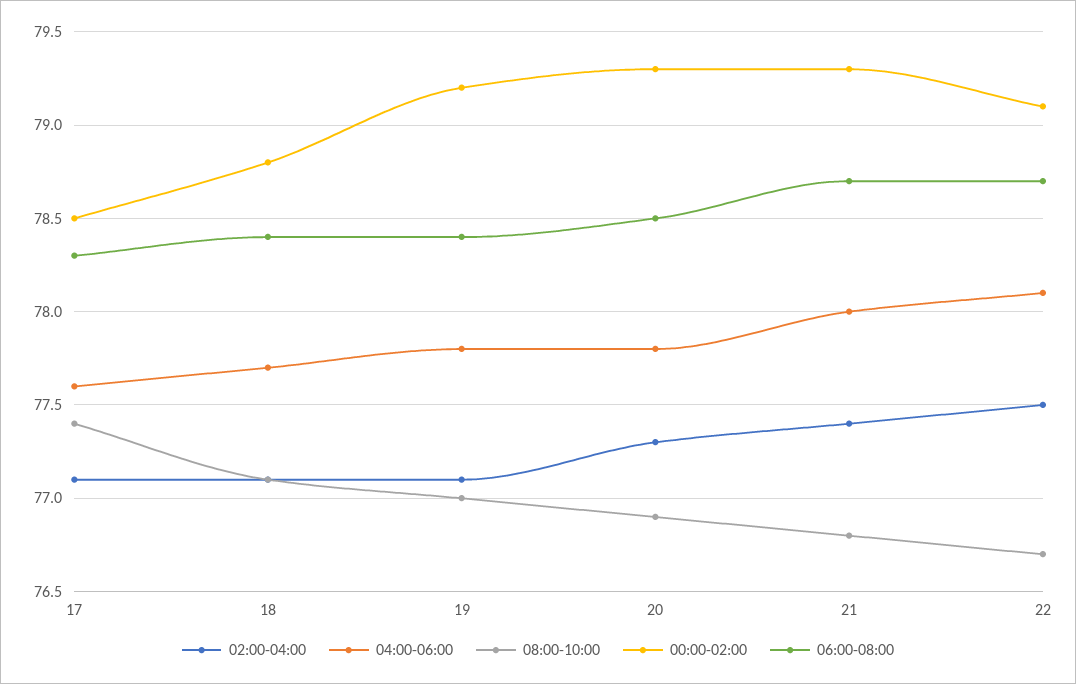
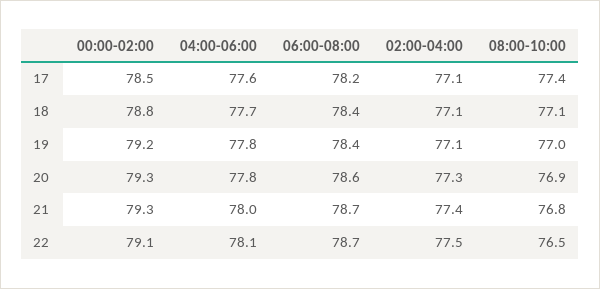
  {
    "02:00-04:00": {
      "17": 77.1,
      "18": 77.1,
      "19": 77.1,
      "20": 77.3,
      "21": 77.4,
      "22": 77.5
    },
    "04:00-06:00": {
      "17": 77.6,
      "18": 77.7,
      "19": 77.8,
      "20": 77.8,
      "21": 78,
      "22": 78.1
    },
    "08:00-10:00": {
      "17": 77.4,
      "18": 77.1,
      "19": 77,
      "20": 76.9,
      "21": 76.8,
-     "22": 76.7
+     "22": 76.5
    },
    "00:00-02:00": {
      "17": 78.5,
      "18": 78.8,
      "19": 79.2,
      "20": 79.3,
      "21": 79.3,
      "22": 79.1
    },
    "06:00-08:00": {
-     "17": 78.3,
+     "17": 78.2,
      "18": 78.4,
      "19": 78.4,
-     "20": 78.5,
+     "20": 78.6,
      "21": 78.7,
      "22": 78.7
    }
  }

